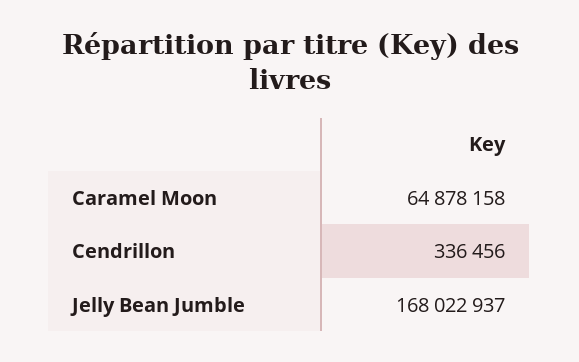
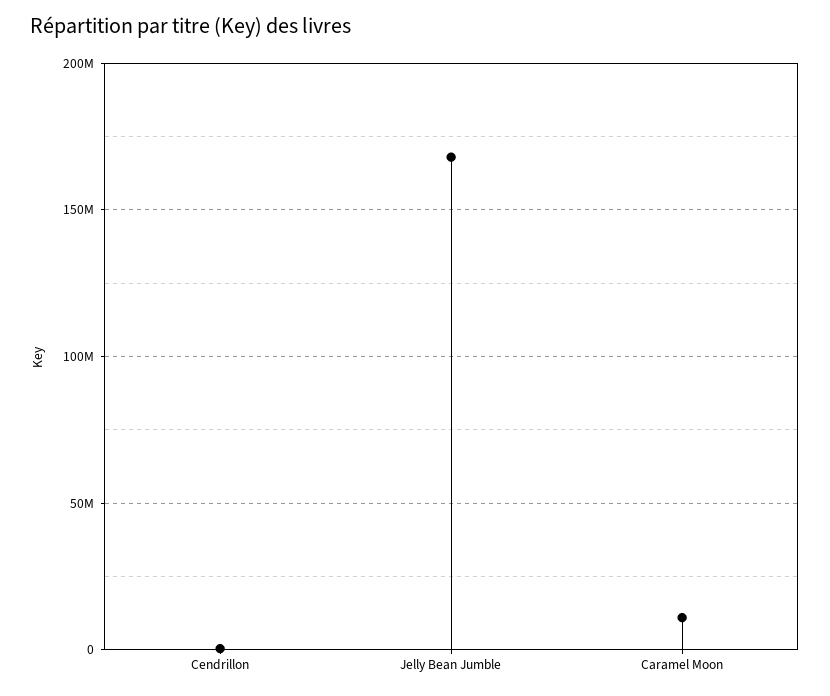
  {
-   "Caramel Moon": 64878158,
+   "Caramel Moon": 10000000,
    "Cendrillon": 336456,
    "Jelly Bean Jumble": 168022937
  }

